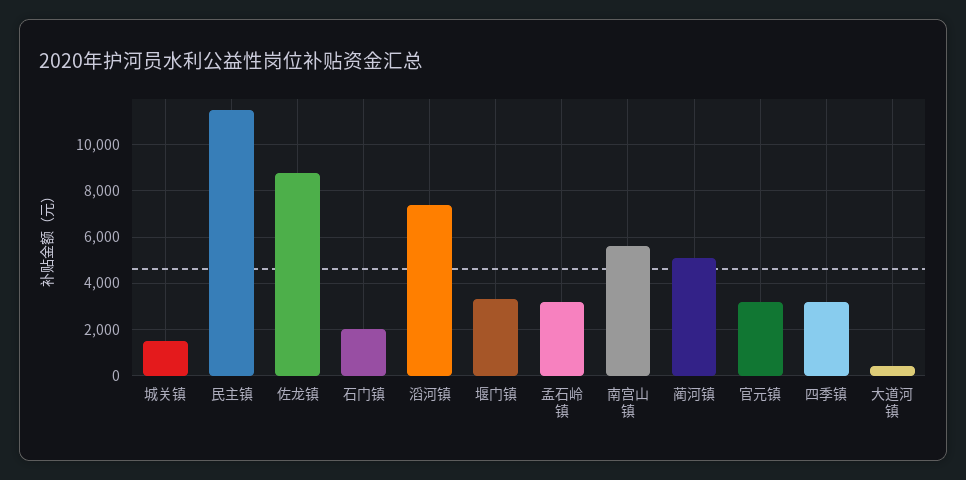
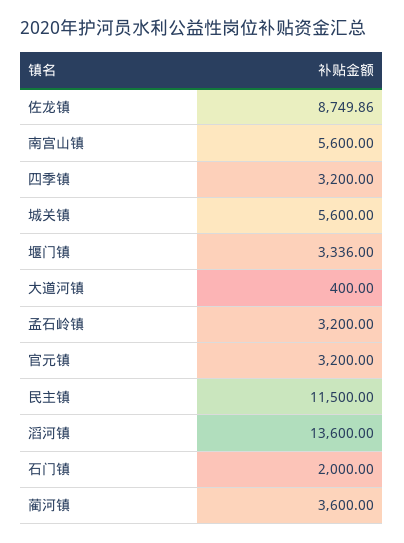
  {
-   "城关镇": 1500,
+   "城关镇": 5600,
    "民主镇": 11500,
    "佐龙镇": 8749.86,
    "石门镇": 2000,
-   "滔河镇": 7500,
+   "滔河镇": 13600,
    "堰门镇": 3336,
    "孟石岭镇": 3200,
    "南宫山镇": 5600,
-   "蔺河镇": 5000,
+   "蔺河镇": 3600,
    "官元镇": 3200,
    "四季镇": 3200,
    "大道河镇": 400
  }

